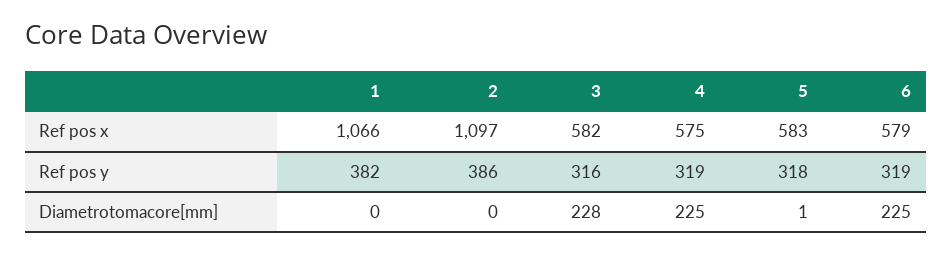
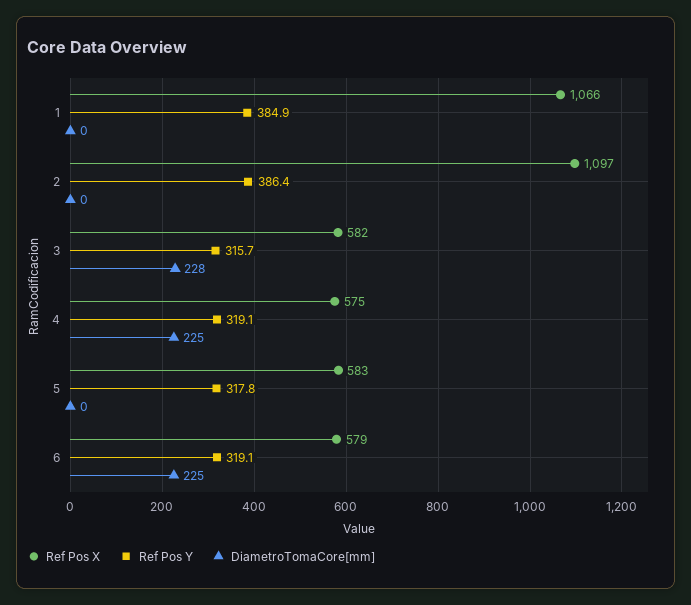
  {
    "Ref pos x": {
      "1": 1066,
      "2": 1097,
      "3": 582,
      "4": 575,
      "5": 583,
      "6": 579
    },
    "Ref pos y": {
-     "1": 382,
+     "1": 384.9,
      "2": 386.4,
      "3": 315.7,
      "4": 319.1,
      "5": 317.8,
      "6": 319.1
    },
    "Diametrotomacore[mm]": {
      "1": 0,
      "2": 0,
      "3": 228,
      "4": 225,
-     "5": 1,
+     "5": 0,
      "6": 225
    }
  }

